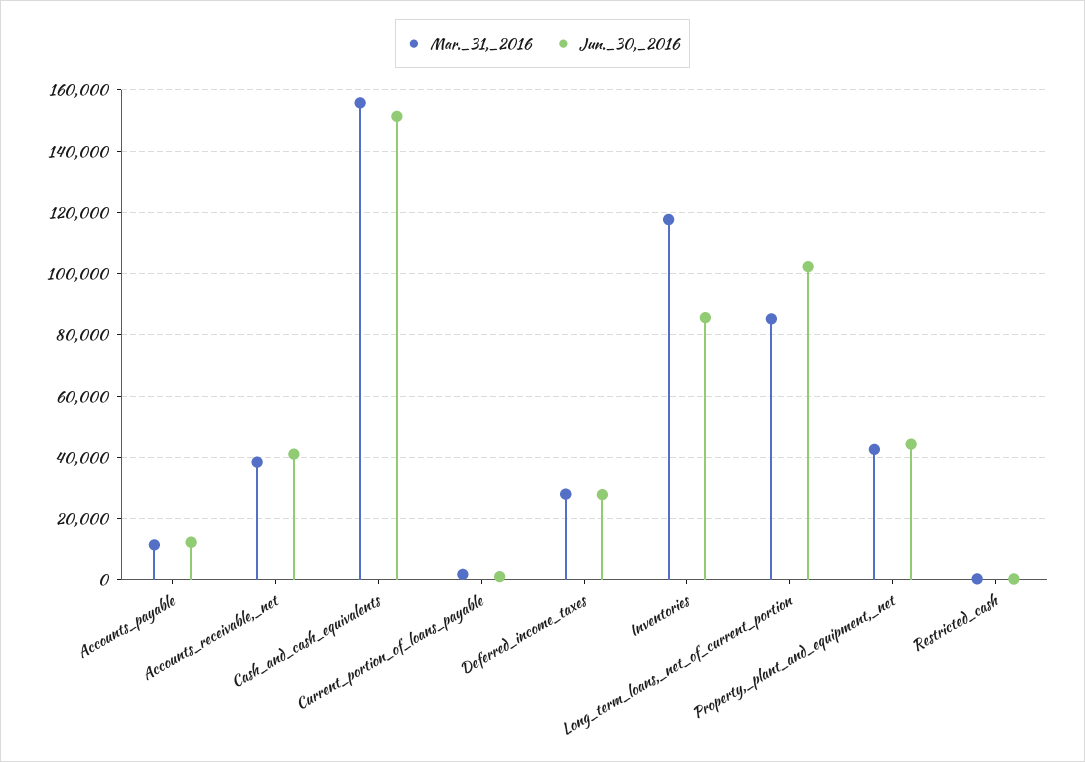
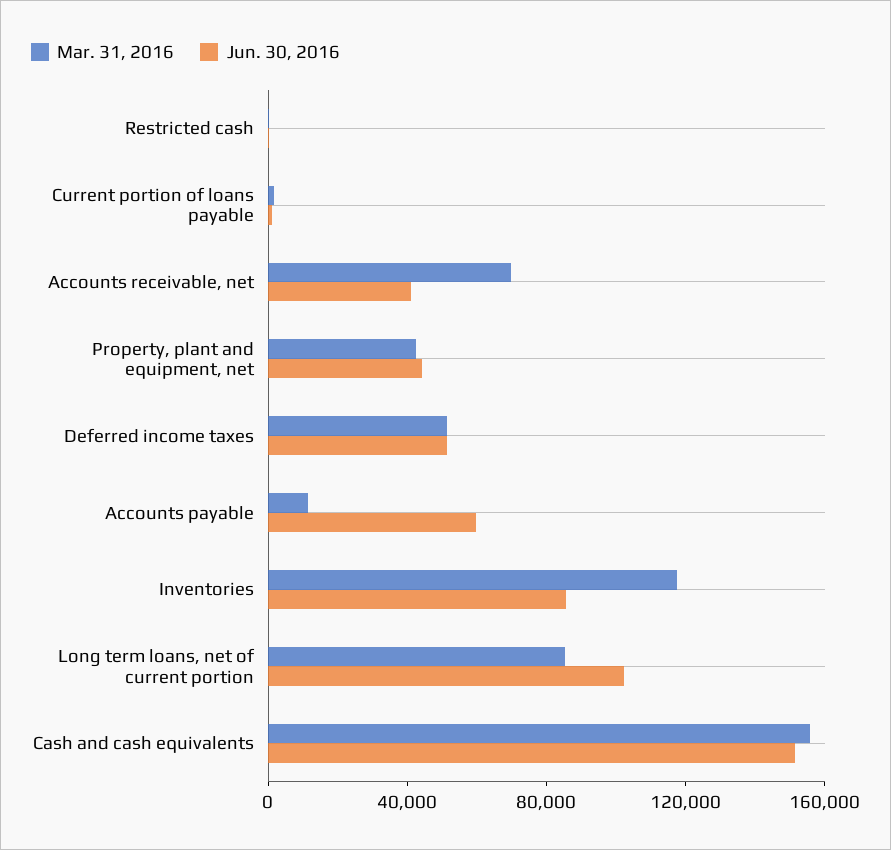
  {
    "Mar._31,_2016": {
      "Accounts_payable": 12000,
-     "Accounts_receivable,_net": 38000,
+     "Accounts_receivable,_net": 70000,
      "Cash_and_cash_equivalents": 156000,
      "Current_portion_of_loans_payable": 2000,
-     "Deferred_income_taxes": 28000,
+     "Deferred_income_taxes": 50000,
      "Inventories": 118000,
      "Long_term_loans,_net_of_current_portion": 86000,
      "Property,_plant_and_equipment,_net": 42000,
      "Restricted_cash": 0
    },
    "Jun._30,_2016": {
-     "Accounts_payable": 12000,
+     "Accounts_payable": 60000,
      "Accounts_receivable,_net": 42000,
      "Cash_and_cash_equivalents": 152000,
      "Current_portion_of_loans_payable": 2000,
-     "Deferred_income_taxes": 28000,
+     "Deferred_income_taxes": 50000,
      "Inventories": 86000,
      "Long_term_loans,_net_of_current_portion": 102000,
      "Property,_plant_and_equipment,_net": 44000,
      "Restricted_cash": 0
    }
  }

